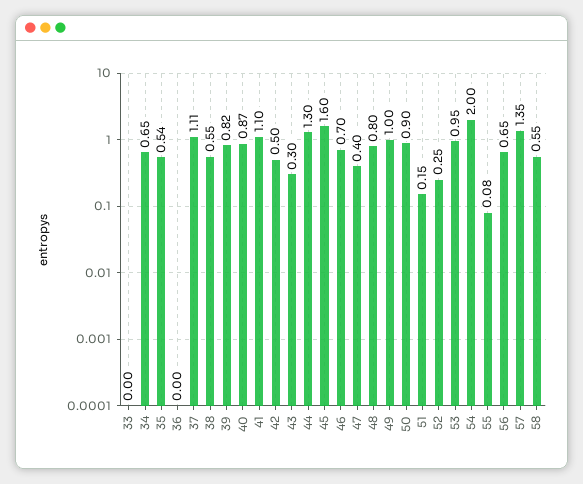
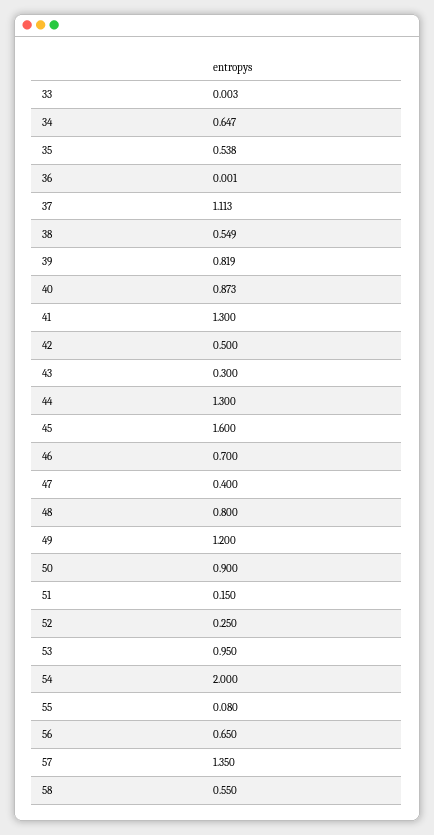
  {
    "33": 0.003,
    "34": 0.647,
    "35": 0.538,
    "36": 0.001,
    "37": 1.113,
    "38": 0.549,
    "39": 0.819,
    "40": 0.873,
-   "41": 1.1,
+   "41": 1.3,
    "42": 0.5,
    "43": 0.3,
    "44": 1.3,
    "45": 1.6,
    "46": 0.7,
    "47": 0.4,
    "48": 0.8,
-   "49": 1,
+   "49": 1.2,
    "50": 0.9,
    "51": 0.15,
    "52": 0.25,
    "53": 0.95,
    "54": 2,
    "55": 0.08,
    "56": 0.65,
    "57": 1.35,
    "58": 0.55
  }

